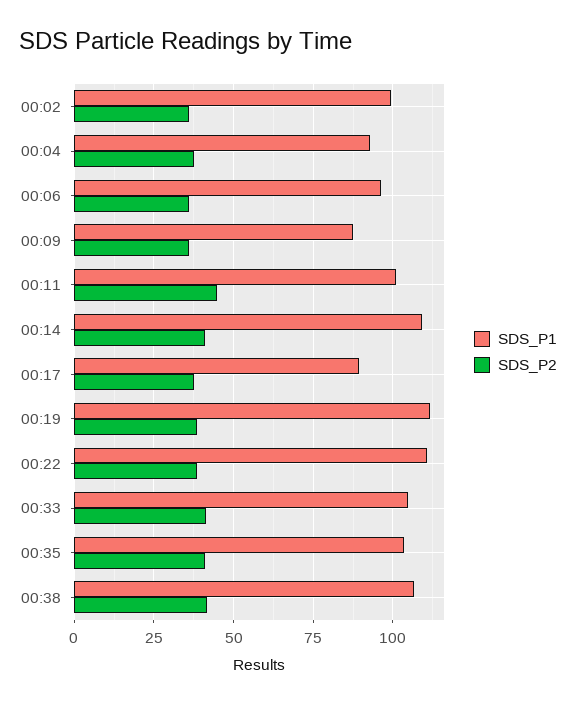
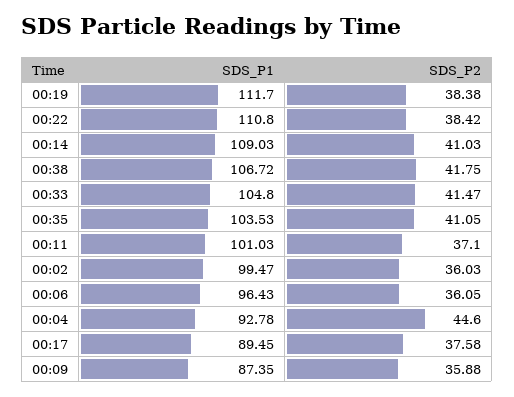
  {
    "SDS_P1": {
      "00:02": 99.47,
      "00:04": 92.78,
      "00:06": 96.43,
      "00:09": 87.35,
      "00:11": 101.03,
      "00:14": 109.03,
      "00:17": 89.45,
      "00:19": 111.7,
      "00:22": 110.8,
      "00:33": 104.8,
      "00:35": 103.53,
      "00:38": 106.72
    },
    "SDS_P2": {
      "00:02": 36.03,
-     "00:04": 37.5,
+     "00:04": 44.6,
      "00:06": 36.05,
      "00:09": 35.88,
-     "00:11": 45,
+     "00:11": 37.1,
      "00:14": 41.03,
      "00:17": 37.58,
      "00:19": 38.38,
      "00:22": 38.42,
      "00:33": 41.47,
      "00:35": 41.05,
      "00:38": 41.75
    }
  }

